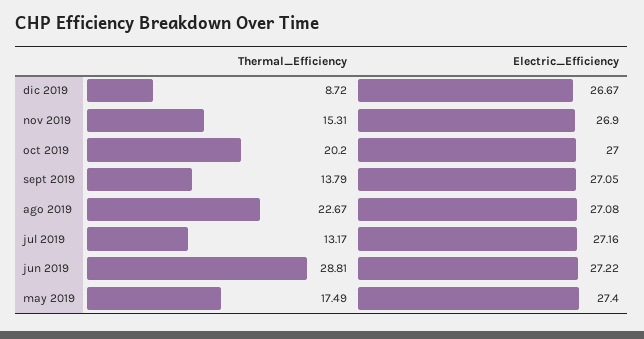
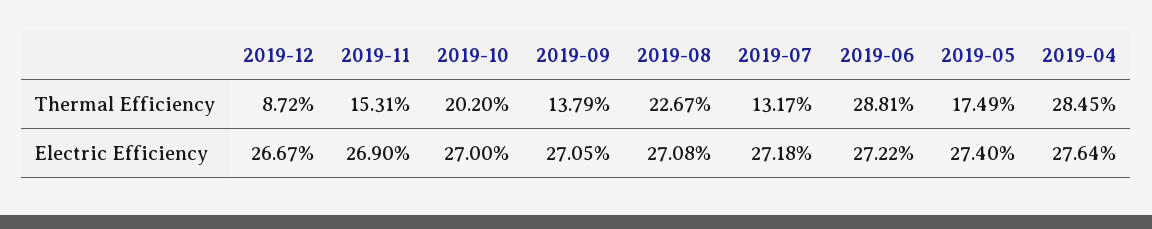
  {
    "Thermal_Efficiency": {
      "dic 2019": 8.72,
      "nov 2019": 15.31,
      "oct 2019": 20.2,
      "sept 2019": 13.79,
      "ago 2019": 22.67,
      "jul 2019": 13.17,
      "jun 2019": 28.81,
-     "may 2019": 17.49
+     "may 2019": 17.49,
+     "2019-04": 28.45
    },
    "Electric_Efficiency": {
      "dic 2019": 26.67,
      "nov 2019": 26.9,
      "oct 2019": 27,
      "sept 2019": 27.05,
      "ago 2019": 27.08,
-     "jul 2019": 27.16,
+     "jul 2019": 27.18,
      "jun 2019": 27.22,
-     "may 2019": 27.4
+     "may 2019": 27.4,
+     "2019-04": 27.64
    }
  }

